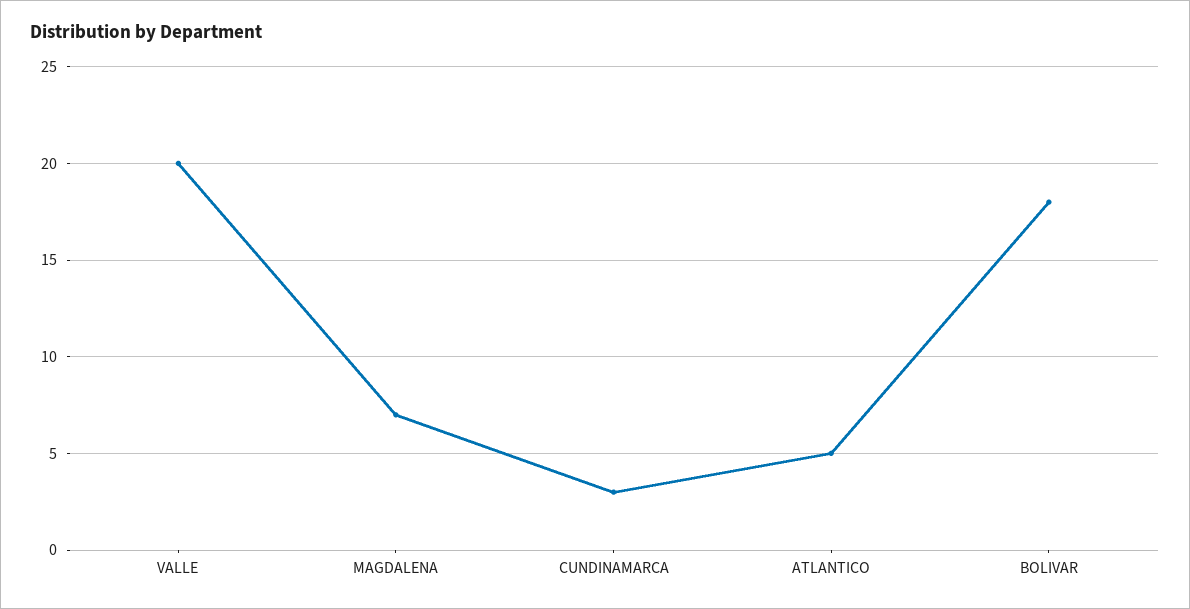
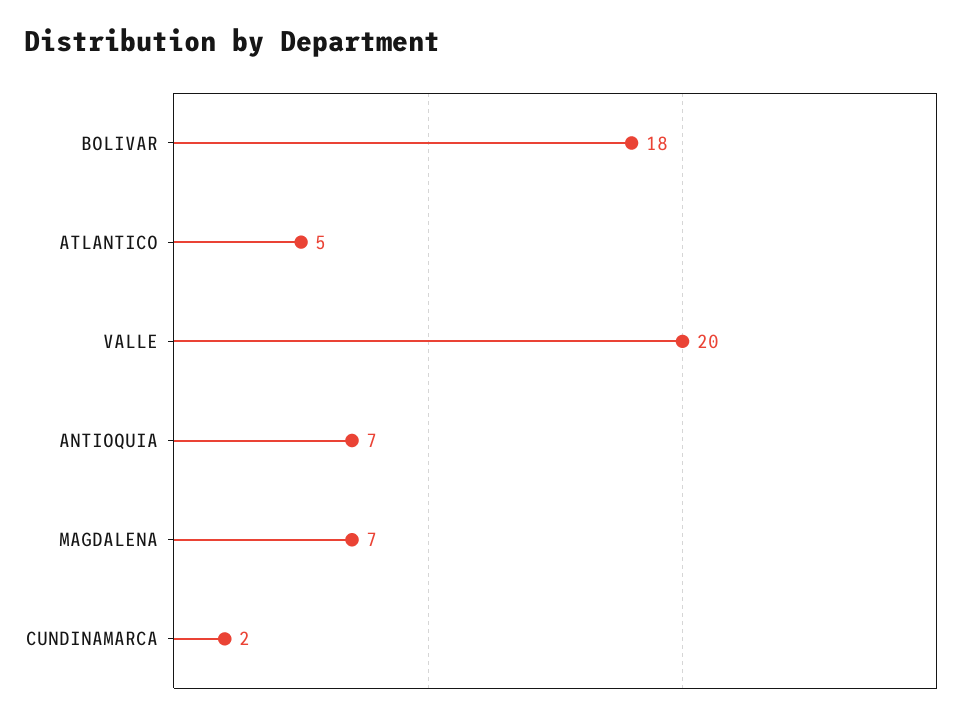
  {
    "VALLE": 20,
    "MAGDALENA": 7,
-   "CUNDINAMARCA": 3,
+   "CUNDINAMARCA": 2,
    "ATLANTICO": 5,
-   "BOLIVAR": 18
+   "BOLIVAR": 18,
+   "ANTIOQUIA": 7
  }

